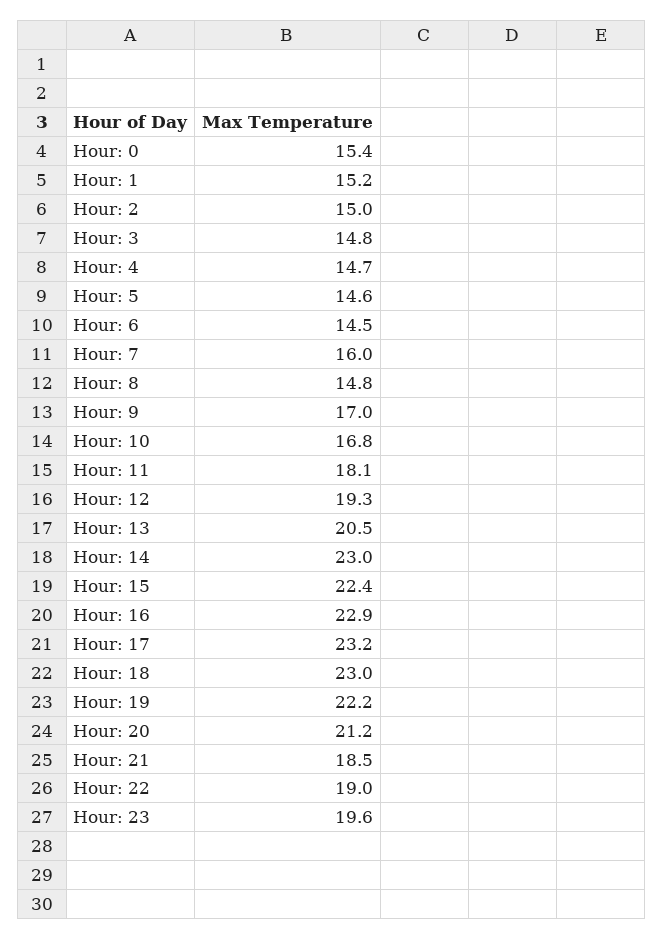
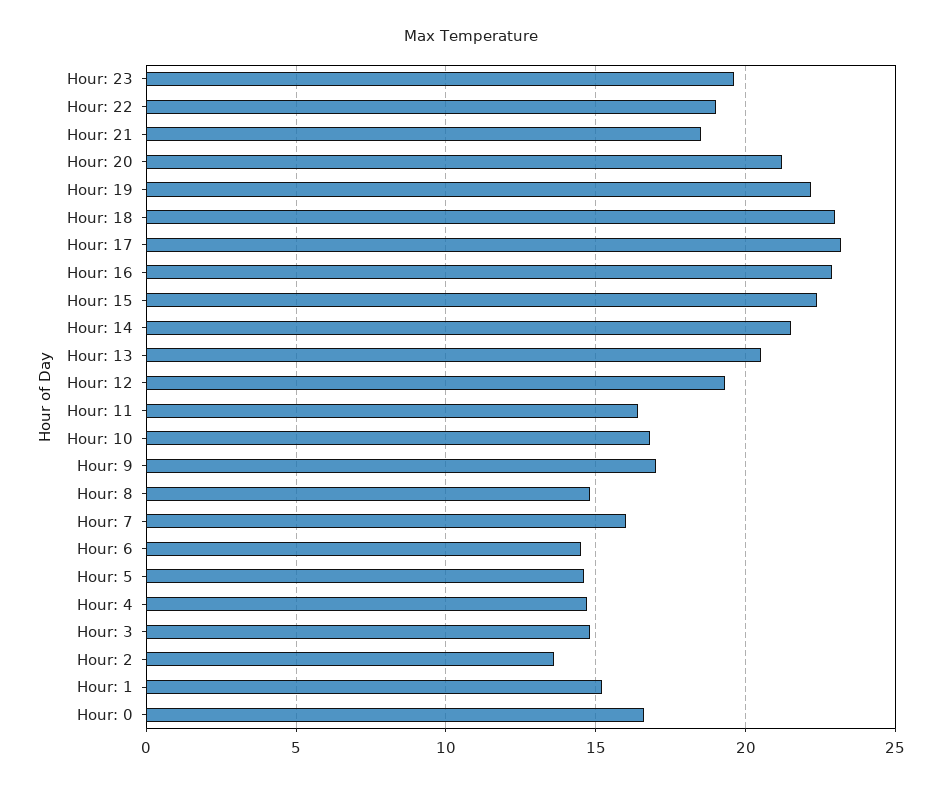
  {
-   "Hour: 0": 15.4,
+   "Hour: 0": 16.5,
    "Hour: 1": 15.2,
-   "Hour: 2": 15,
+   "Hour: 2": 13.5,
    "Hour: 3": 14.8,
    "Hour: 4": 14.7,
    "Hour: 5": 14.6,
    "Hour: 6": 14.5,
    "Hour: 7": 16,
    "Hour: 8": 14.8,
    "Hour: 9": 17,
    "Hour: 10": 16.8,
-   "Hour: 11": 18.1,
+   "Hour: 11": 16.5,
    "Hour: 12": 19.3,
    "Hour: 13": 20.5,
-   "Hour: 14": 23,
+   "Hour: 14": 21.5,
    "Hour: 15": 22.4,
    "Hour: 16": 22.9,
    "Hour: 17": 23.2,
    "Hour: 18": 23,
    "Hour: 19": 22.2,
    "Hour: 20": 21.2,
    "Hour: 21": 18.5,
    "Hour: 22": 19,
    "Hour: 23": 19.6
  }

